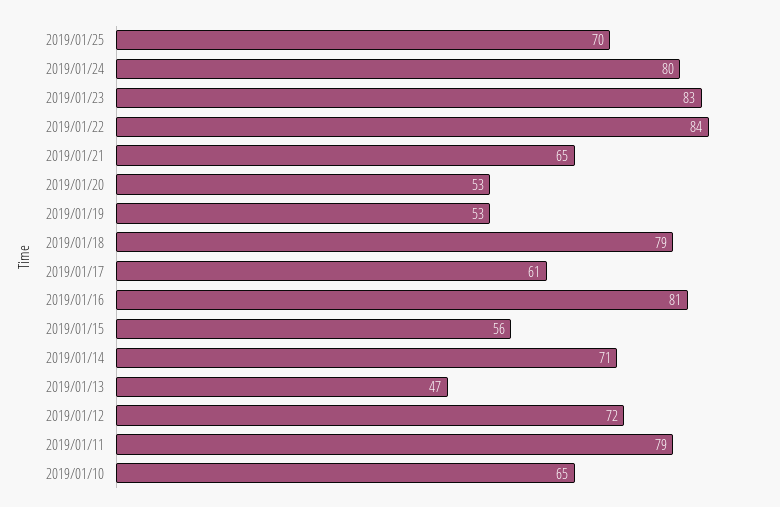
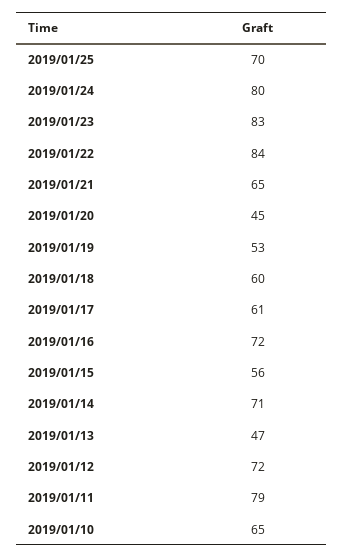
  {
    "2019/01/25": 70,
    "2019/01/24": 80,
    "2019/01/23": 83,
    "2019/01/22": 84,
    "2019/01/21": 65,
-   "2019/01/20": 53,
+   "2019/01/20": 45,
    "2019/01/19": 53,
-   "2019/01/18": 79,
+   "2019/01/18": 60,
    "2019/01/17": 61,
-   "2019/01/16": 81,
+   "2019/01/16": 72,
    "2019/01/15": 56,
    "2019/01/14": 71,
    "2019/01/13": 47,
    "2019/01/12": 72,
    "2019/01/11": 79,
    "2019/01/10": 65
  }

